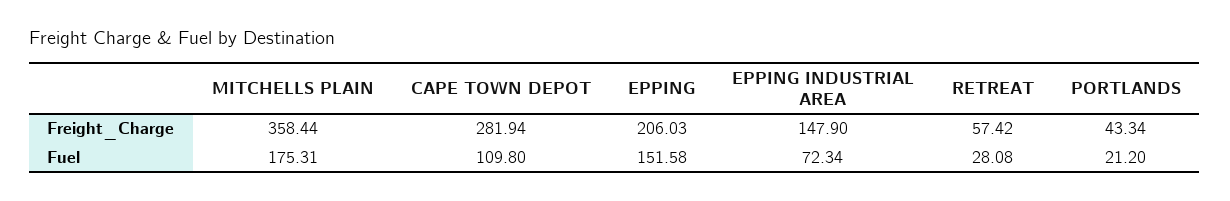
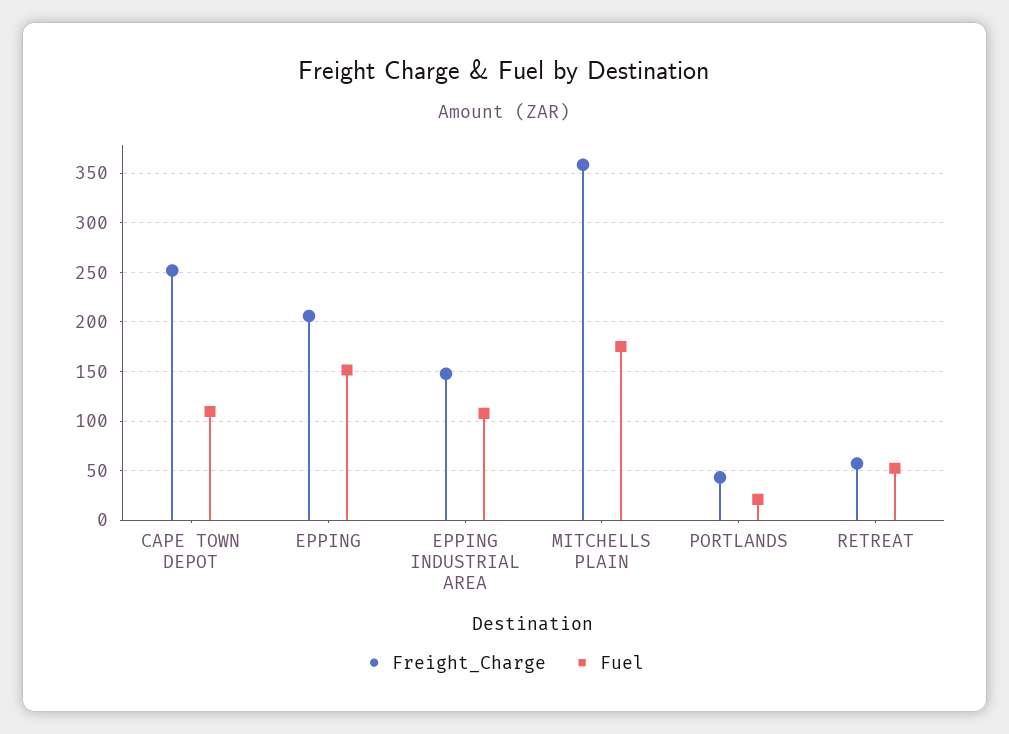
  {
    "Freight_Charge": {
      "MITCHELLS PLAIN": 358.44,
-     "CAPE TOWN DEPOT": 281.94,
+     "CAPE TOWN DEPOT": 250,
      "EPPING": 206.03,
      "EPPING INDUSTRIAL AREA": 147.9,
      "RETREAT": 57.42,
      "PORTLANDS": 43.34
    },
    "Fuel": {
      "MITCHELLS PLAIN": 175.31,
      "CAPE TOWN DEPOT": 109.8,
      "EPPING": 151.58,
-     "EPPING INDUSTRIAL AREA": 72.34,
+     "EPPING INDUSTRIAL AREA": 110,
-     "RETREAT": 28.08,
+     "RETREAT": 50,
      "PORTLANDS": 21.2
    }
  }

